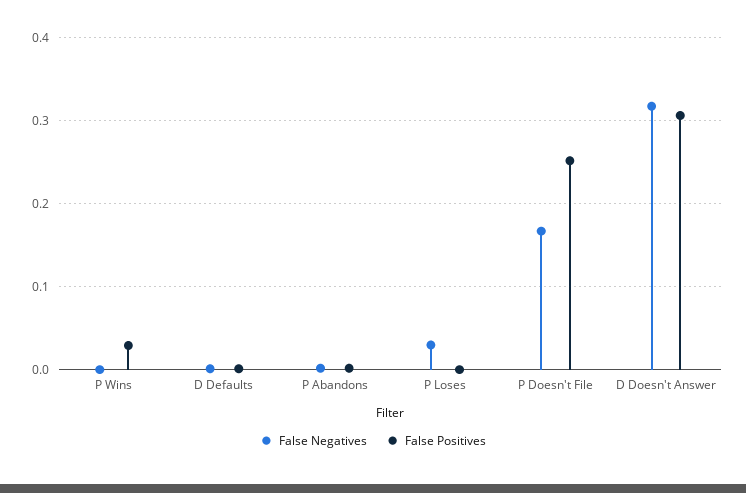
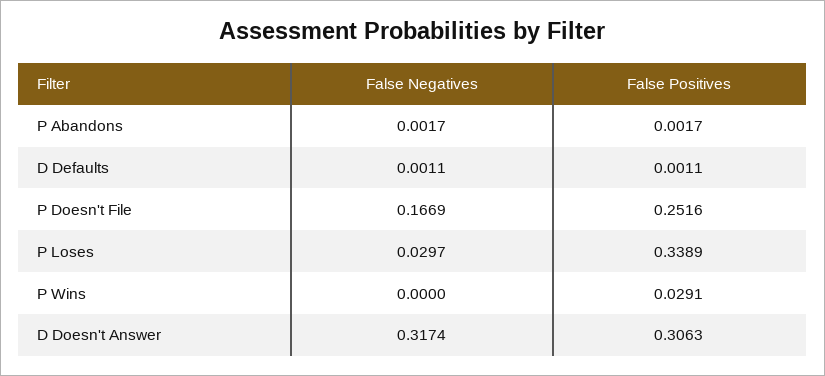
  {
    "False Negatives": {
      "P Wins": 0,
      "D Defaults": 0.0011,
      "P Abandons": 0.0017,
      "P Loses": 0.0297,
      "P Doesn't File": 0.1669,
      "D Doesn't Answer": 0.3174
    },
    "False Positives": {
      "P Wins": 0.0291,
      "D Defaults": 0.0011,
      "P Abandons": 0.0017,
-     "P Loses": 0,
+     "P Loses": 0.3389,
      "P Doesn't File": 0.2516,
      "D Doesn't Answer": 0.3063
    }
  }

